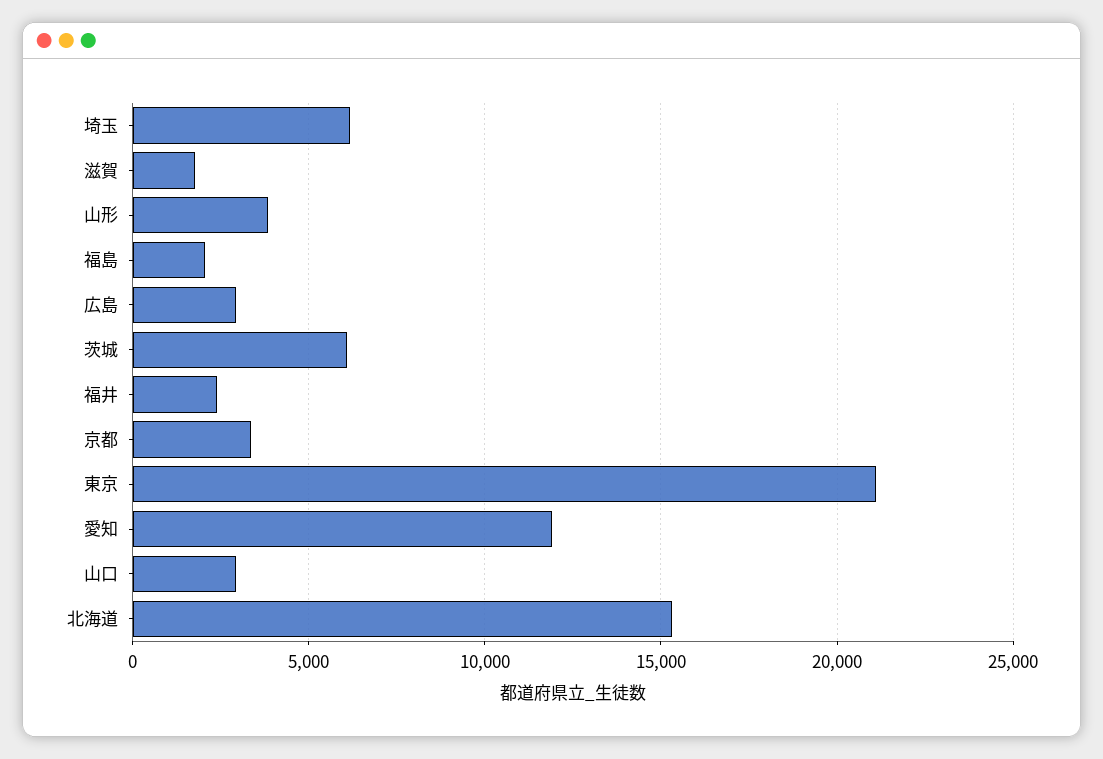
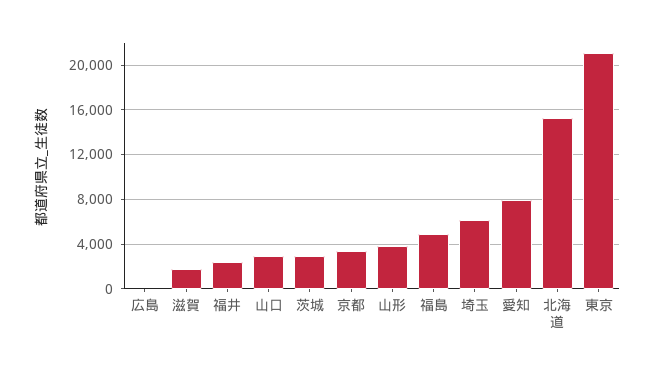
  {
    "埼玉": 6000,
    "滋賀": 2000,
    "山形": 4000,
-   "福島": 2000,
+   "福島": 5000,
-   "広島": 3000,
+   "広島": 0,
-   "茨城": 6000,
+   "茨城": 3000,
    "福井": 2500,
    "京都": 3500,
    "東京": 21000,
-   "愛知": 12000,
+   "愛知": 8000,
    "山口": 3000,
    "北海道": 15500
  }

